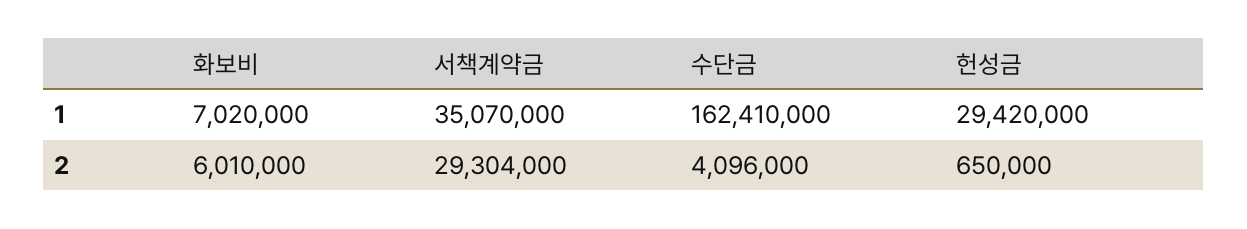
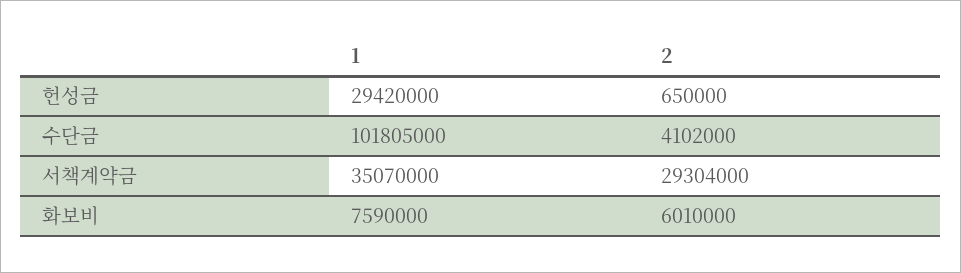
  {
    "화보비": {
-     "1": 7020000,
+     "1": 7590000,
      "2": 6010000
    },
    "서책계약금": {
      "1": 35070000,
      "2": 29304000
    },
    "수단금": {
-     "1": 162410000,
+     "1": 101805000,
-     "2": 4096000
+     "2": 4102000
    },
    "헌성금": {
      "1": 29420000,
      "2": 650000
    }
  }

